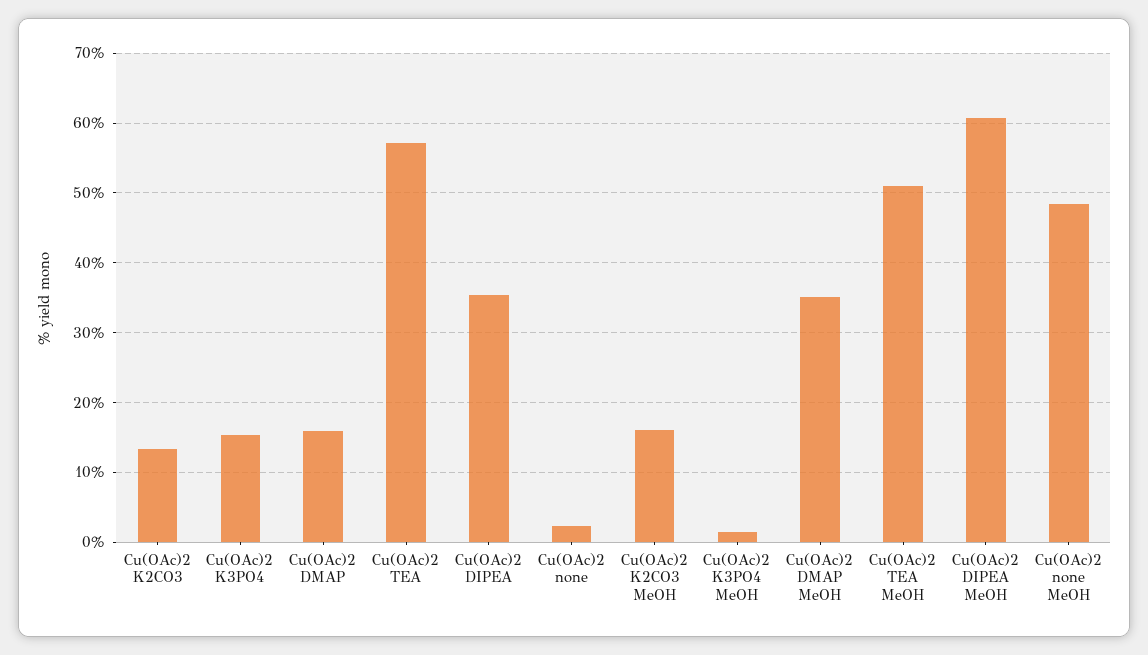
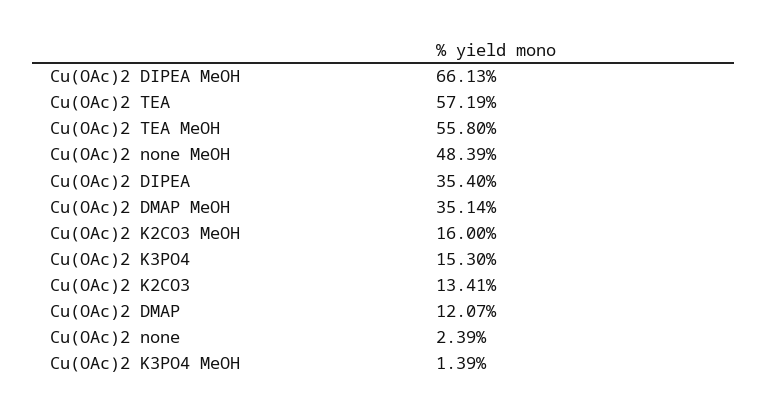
  {
    "Cu(OAc)2 K2CO3": 13.41,
    "Cu(OAc)2 K3PO4": 15.3,
-   "Cu(OAc)2 DMAP": 16,
+   "Cu(OAc)2 DMAP": 12.07,
    "Cu(OAc)2 TEA": 57.19,
    "Cu(OAc)2 DIPEA": 35.4,
    "Cu(OAc)2 none": 2.39,
    "Cu(OAc)2 K2CO3 MeOH": 16,
    "Cu(OAc)2 K3PO4 MeOH": 1.39,
    "Cu(OAc)2 DMAP MeOH": 35.14,
-   "Cu(OAc)2 TEA MeOH": 51,
+   "Cu(OAc)2 TEA MeOH": 55.8,
-   "Cu(OAc)2 DIPEA MeOH": 61,
+   "Cu(OAc)2 DIPEA MeOH": 66.13,
    "Cu(OAc)2 none MeOH": 48.39
  }

